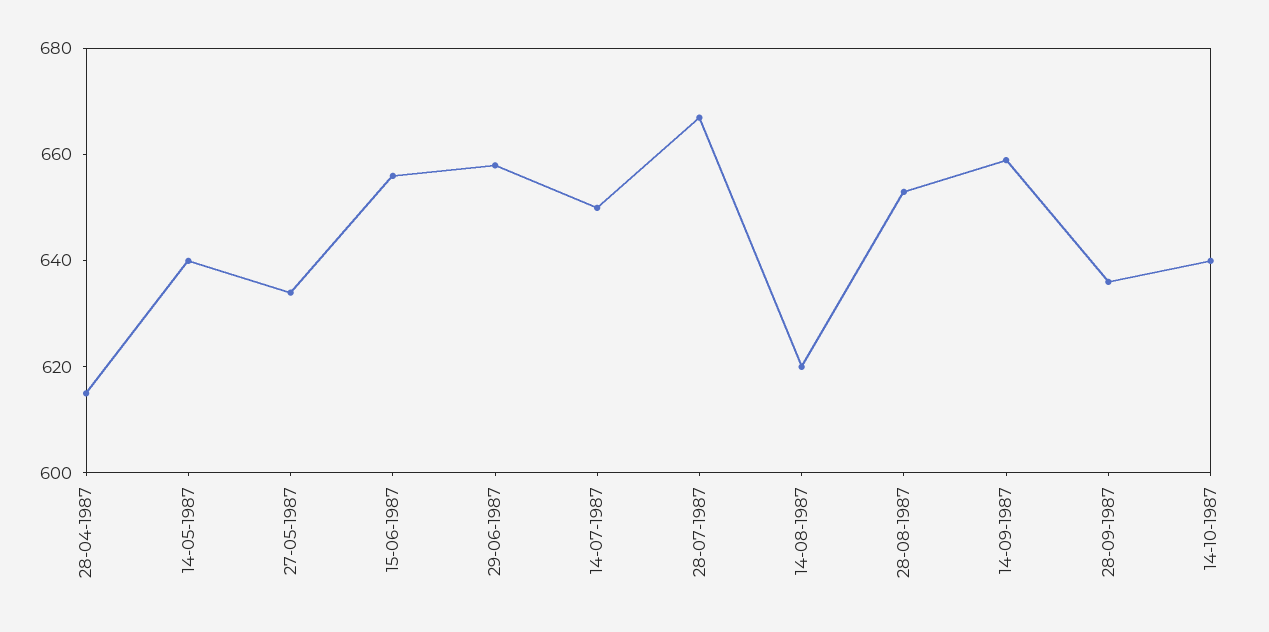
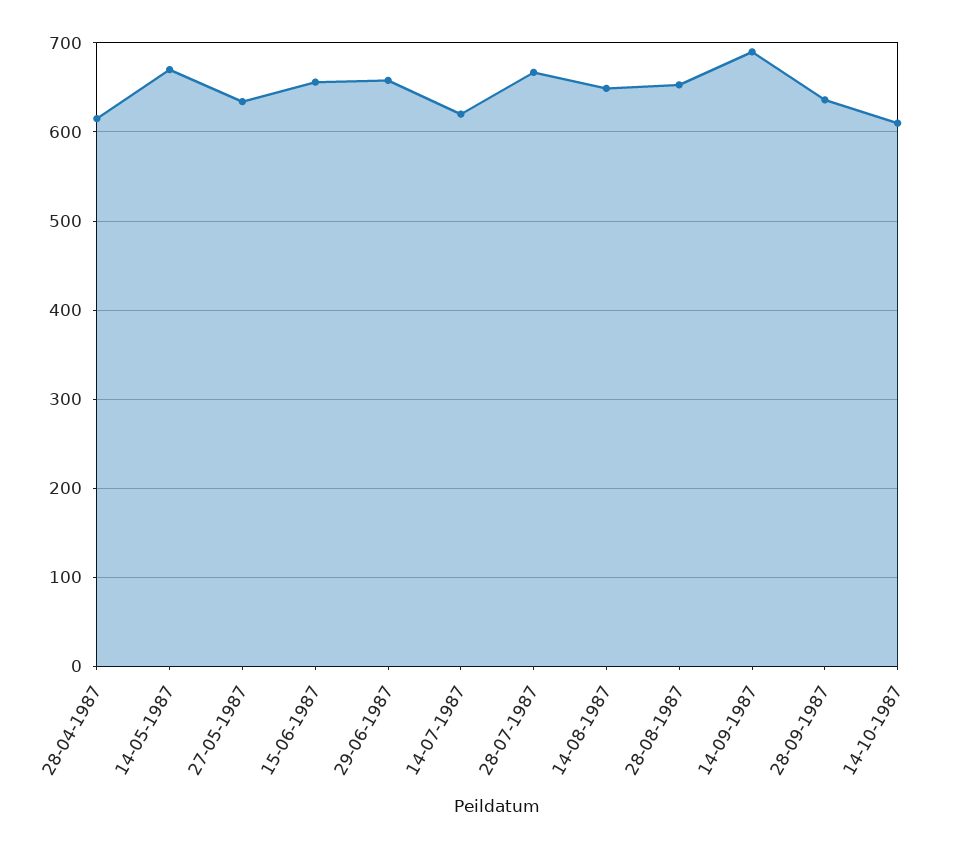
  {
    "28-04-1987": 615,
-   "14-05-1987": 640,
+   "14-05-1987": 670,
    "27-05-1987": 635,
    "15-06-1987": 655,
    "29-06-1987": 660,
-   "14-07-1987": 650,
+   "14-07-1987": 620,
    "28-07-1987": 665,
-   "14-08-1987": 620,
+   "14-08-1987": 650,
    "28-08-1987": 655,
-   "14-09-1987": 660,
+   "14-09-1987": 690,
    "28-09-1987": 635,
-   "14-10-1987": 640
+   "14-10-1987": 610
  }

